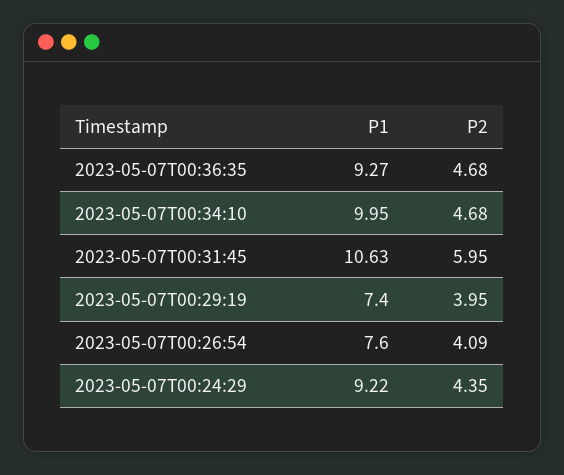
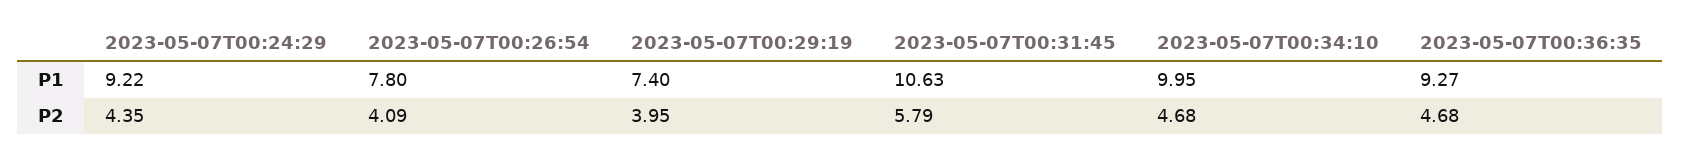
  {
    "P1": {
      "2023-05-07T00:36:35": 9.27,
      "2023-05-07T00:34:10": 9.95,
      "2023-05-07T00:31:45": 10.63,
      "2023-05-07T00:29:19": 7.4,
-     "2023-05-07T00:26:54": 7.6,
+     "2023-05-07T00:26:54": 7.8,
      "2023-05-07T00:24:29": 9.22
    },
    "P2": {
      "2023-05-07T00:36:35": 4.68,
      "2023-05-07T00:34:10": 4.68,
-     "2023-05-07T00:31:45": 5.95,
+     "2023-05-07T00:31:45": 5.79,
      "2023-05-07T00:29:19": 3.95,
      "2023-05-07T00:26:54": 4.09,
      "2023-05-07T00:24:29": 4.35
    }
  }

